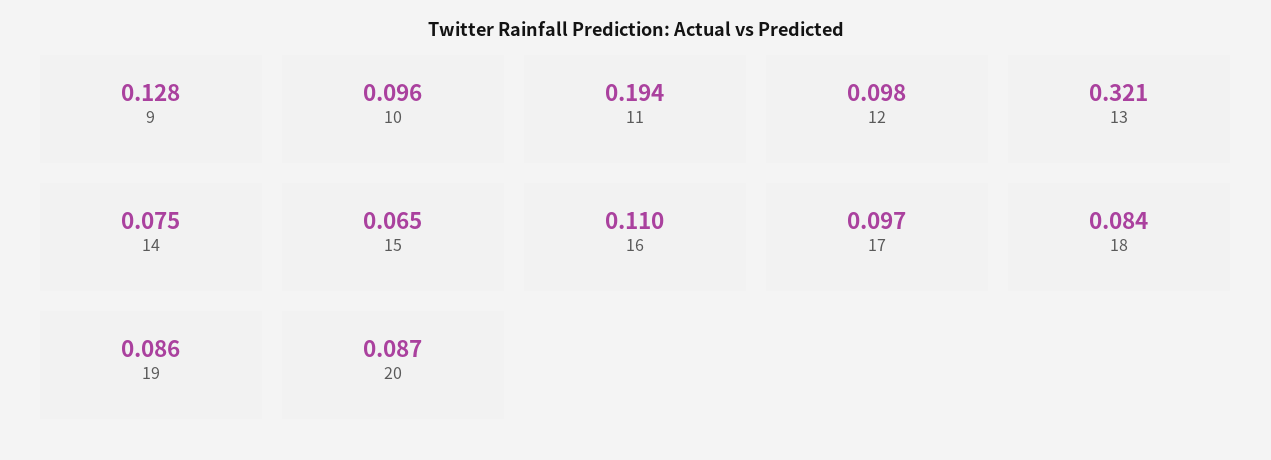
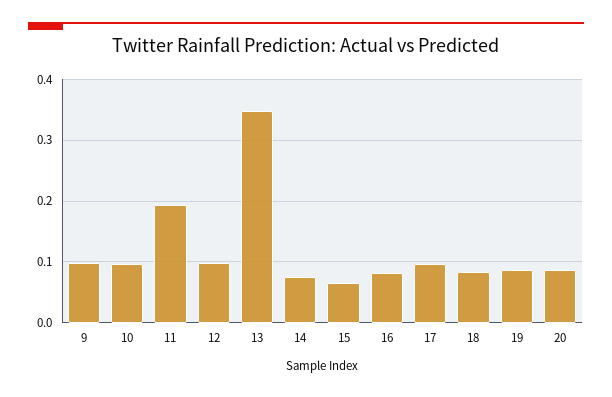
  {
-   "9": 0.128,
+   "9": 0.1,
    "10": 0.096,
    "11": 0.194,
    "12": 0.098,
-   "13": 0.321,
+   "13": 0.35,
    "14": 0.075,
    "15": 0.065,
-   "16": 0.11,
+   "16": 0.08,
    "17": 0.097,
    "18": 0.084,
    "19": 0.086,
    "20": 0.087
  }

